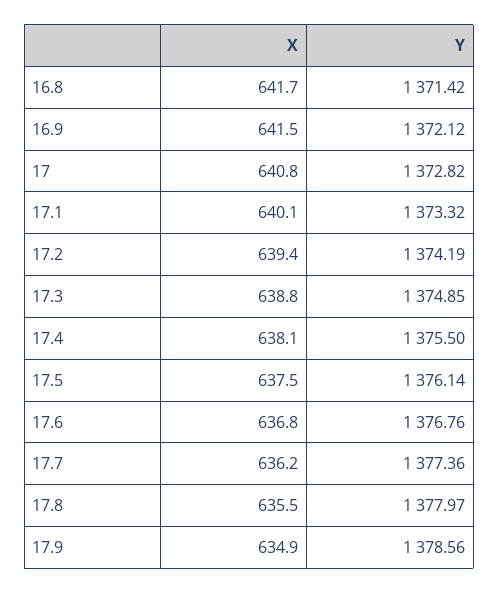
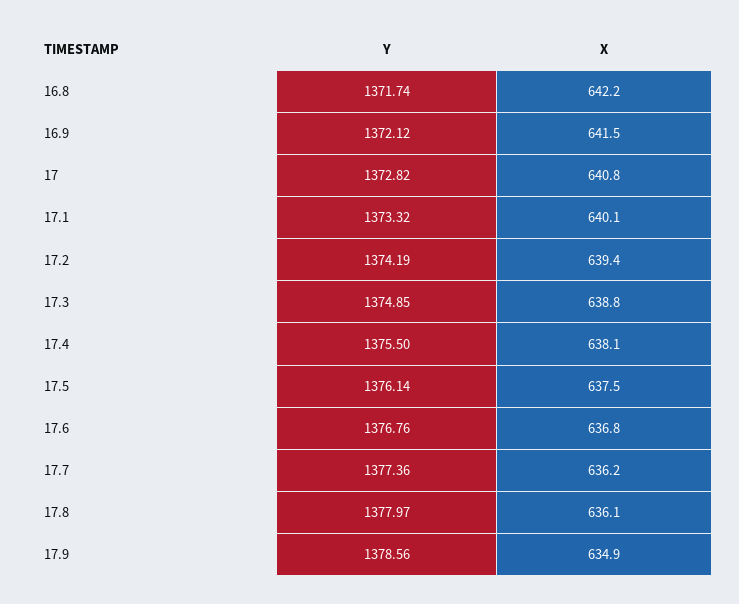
  {
    "X": {
-     "16.8": 641.7,
+     "16.8": 642.2,
      "16.9": 641.5,
      "17": 640.8,
      "17.1": 640.1,
      "17.2": 639.4,
      "17.3": 638.8,
      "17.4": 638.1,
      "17.5": 637.5,
      "17.6": 636.8,
      "17.7": 636.2,
-     "17.8": 635.5,
+     "17.8": 636.1,
      "17.9": 634.9
    },
    "Y": {
-     "16.8": 1371.42,
+     "16.8": 1371.74,
      "16.9": 1372.12,
      "17": 1372.82,
      "17.1": 1373.32,
      "17.2": 1374.19,
      "17.3": 1374.85,
      "17.4": 1375.5,
      "17.5": 1376.14,
      "17.6": 1376.76,
      "17.7": 1377.36,
      "17.8": 1377.97,
      "17.9": 1378.56
    }
  }

